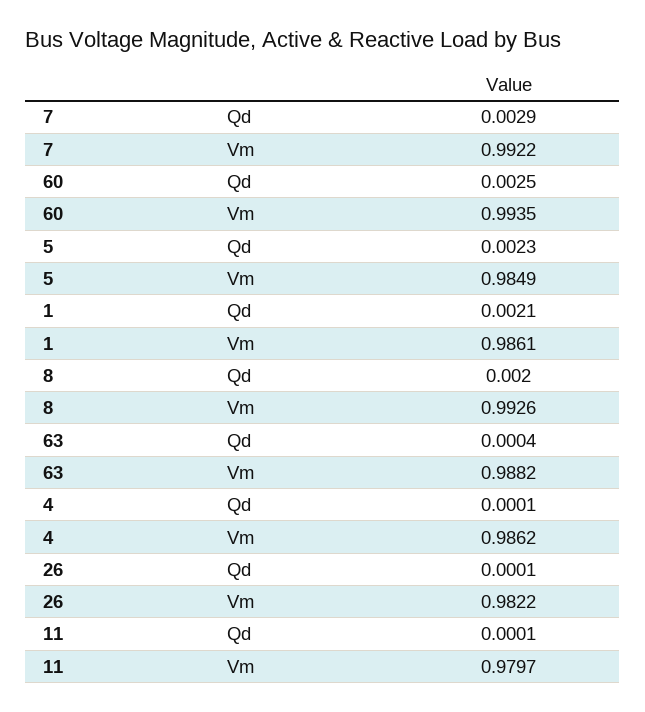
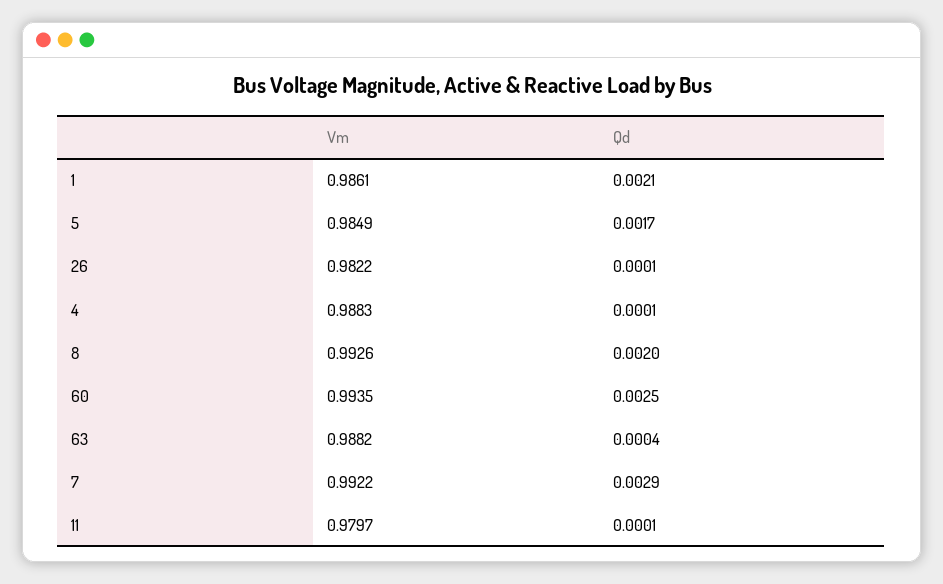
  {
    "7": {
      "Qd": 0.0029,
      "Vm": 0.9922
    },
    "60": {
      "Qd": 0.0025,
      "Vm": 0.9935
    },
    "5": {
-     "Qd": 0.0023,
+     "Qd": 0.0017,
      "Vm": 0.9849
    },
    "1": {
      "Qd": 0.0021,
      "Vm": 0.9861
    },
    "8": {
      "Qd": 0.002,
      "Vm": 0.9926
    },
    "63": {
      "Qd": 0.0004,
      "Vm": 0.9882
    },
    "4": {
      "Qd": 0.0001,
-     "Vm": 0.9862
+     "Vm": 0.9883
    },
    "26": {
      "Qd": 0.0001,
      "Vm": 0.9822
    },
    "11": {
      "Qd": 0.0001,
      "Vm": 0.9797
    }
  }

